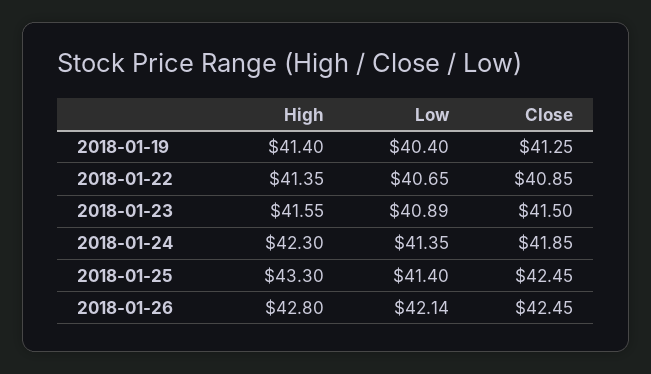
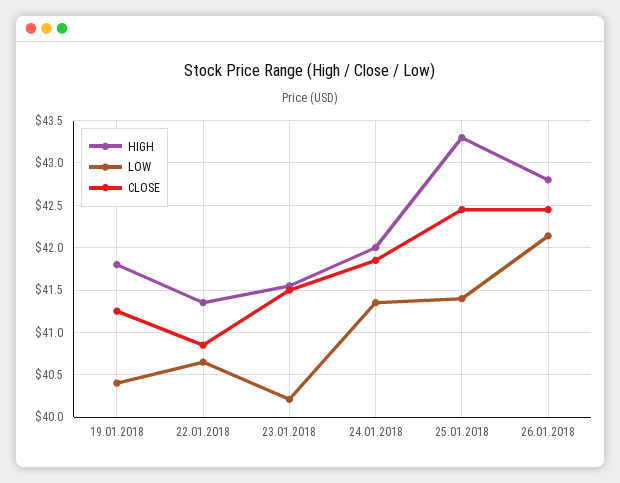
  {
    "High": {
-     "2018-01-19": 41.4,
+     "2018-01-19": 41.8,
      "2018-01-22": 41.35,
      "2018-01-23": 41.55,
-     "2018-01-24": 42.3,
+     "2018-01-24": 42,
      "2018-01-25": 43.3,
      "2018-01-26": 42.8
    },
    "Low": {
      "2018-01-19": 40.4,
      "2018-01-22": 40.65,
-     "2018-01-23": 40.89,
+     "2018-01-23": 40.2,
      "2018-01-24": 41.35,
      "2018-01-25": 41.4,
      "2018-01-26": 42.14
    },
    "Close": {
      "2018-01-19": 41.25,
      "2018-01-22": 40.85,
      "2018-01-23": 41.5,
      "2018-01-24": 41.85,
      "2018-01-25": 42.45,
      "2018-01-26": 42.45
    }
  }

